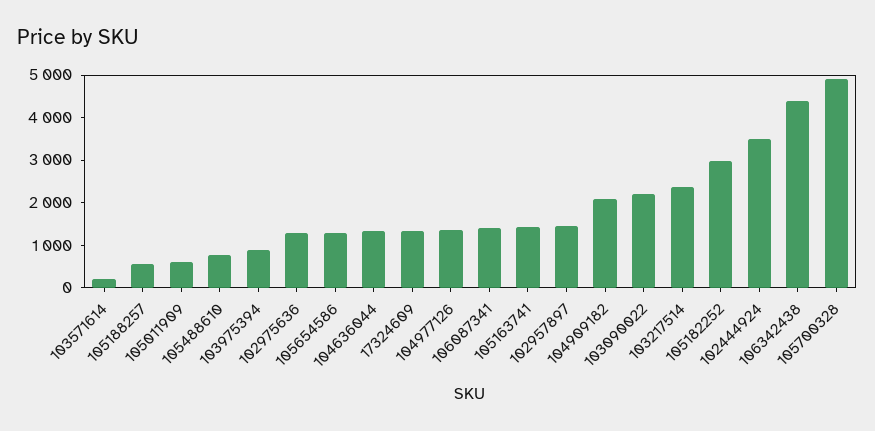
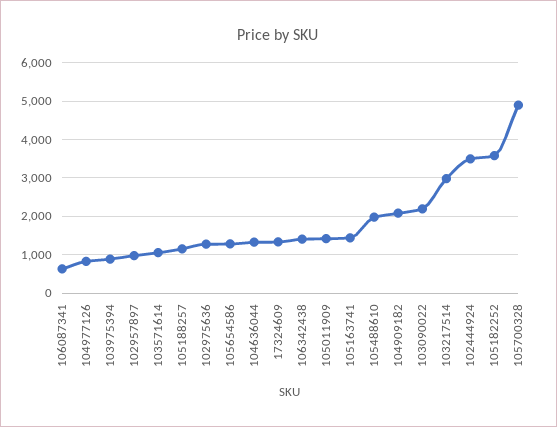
  {
-   "103571614": 200,
+   "103571614": 1000,
-   "105188257": 600,
+   "105188257": 1200,
-   "105011909": 600,
+   "105011909": 1400,
-   "105488610": 800,
+   "105488610": 2000,
    "103975394": 800,
    "102975636": 1200,
    "105654586": 1200,
    "104636044": 1400,
    "17324609": 1400,
-   "104977126": 1400,
+   "104977126": 800,
-   "106087341": 1400,
+   "106087341": 600,
    "105163741": 1400,
-   "102957897": 1400,
+   "102957897": 1000,
    "104909182": 2000,
    "103090022": 2200,
-   "103217514": 2400,
+   "103217514": 3000,
-   "105182252": 3000,
+   "105182252": 3600,
    "102444924": 3400,
-   "106342438": 4400,
+   "106342438": 1400,
    "105700328": 4800
  }

